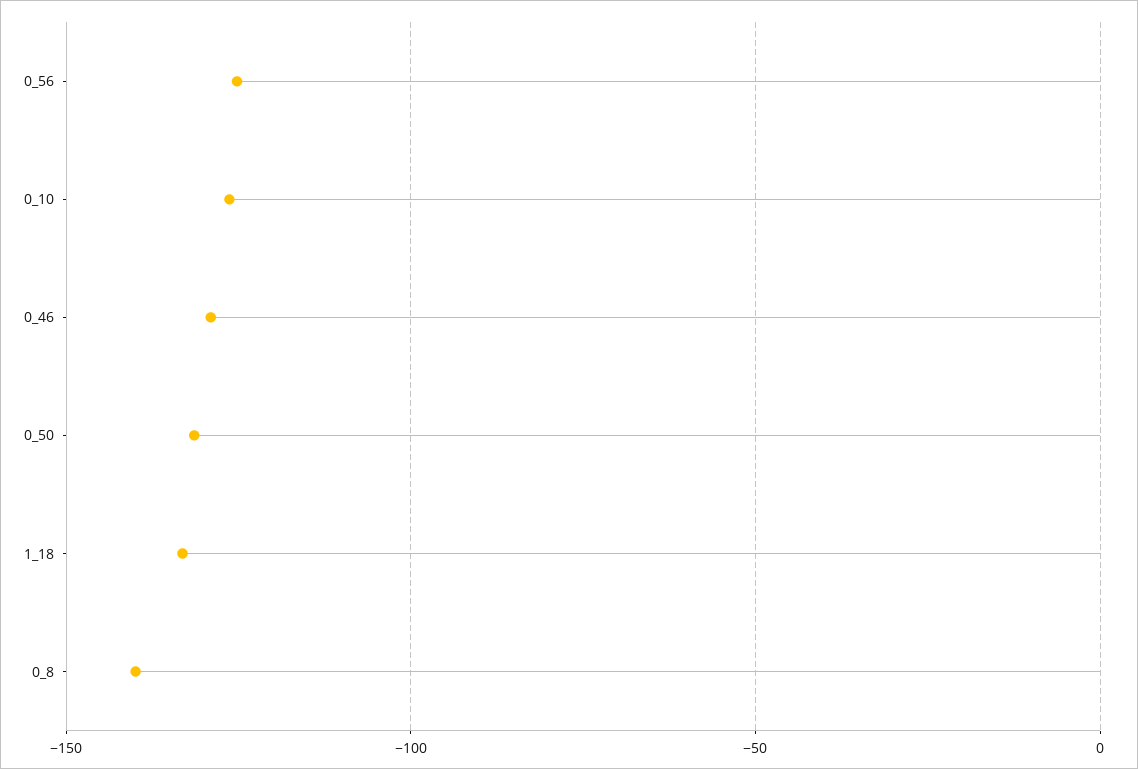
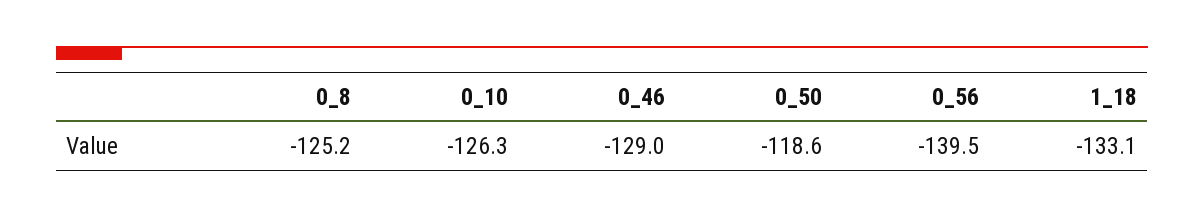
  {
-   "0_56": -125,
+   "0_56": -139.5,
    "0_10": -126.3,
    "0_46": -129,
-   "0_50": -130,
+   "0_50": -118.6,
    "1_18": -133.1,
-   "0_8": -140
+   "0_8": -125.2
  }

